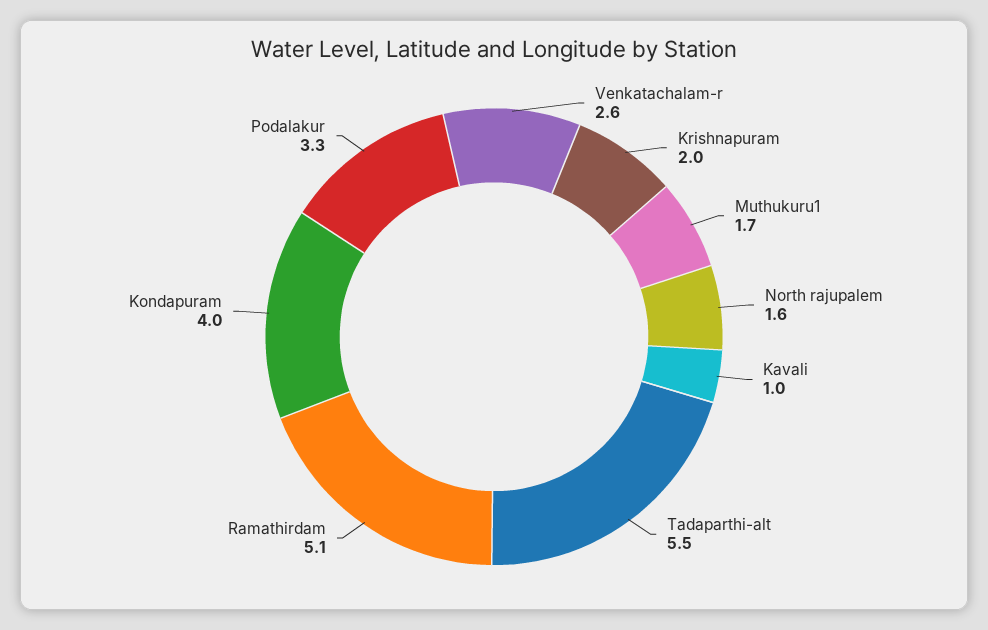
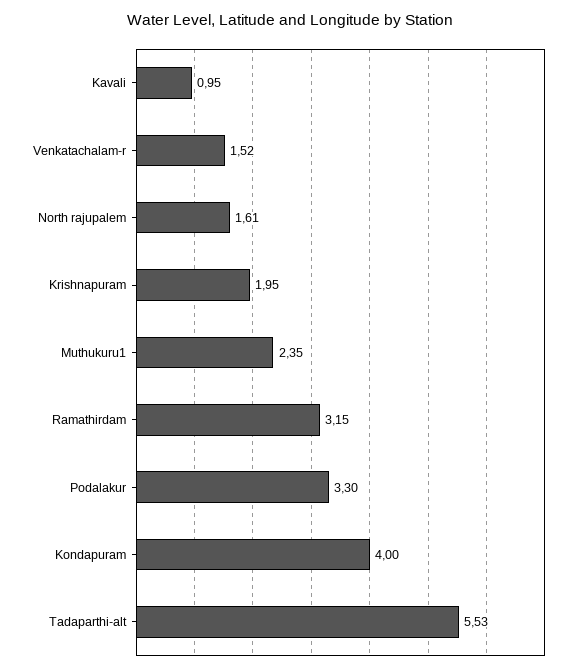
  {
-   "Venkatachalam-r": 2.6,
+   "Venkatachalam-r": 1.52,
    "Krishnapuram": 1.95,
-   "Muthukuru1": 1.7,
+   "Muthukuru1": 2.35,
    "North rajupalem": 1.61,
    "Kavali": 0.95,
    "Tadaparthi-alt": 5.53,
-   "Ramathirdam": 5.1,
+   "Ramathirdam": 3.15,
    "Kondapuram": 4,
    "Podalakur": 3.3
  }

